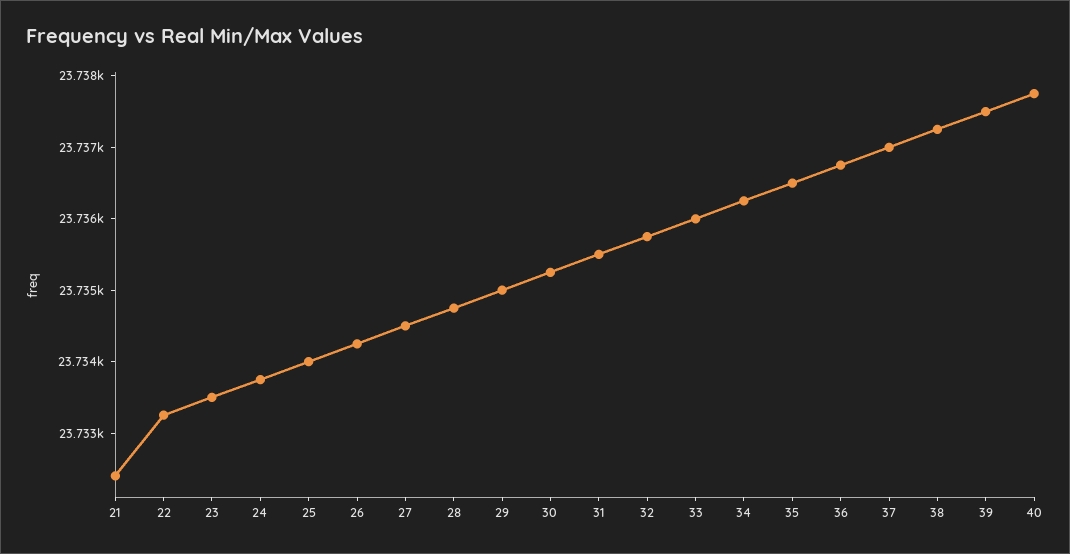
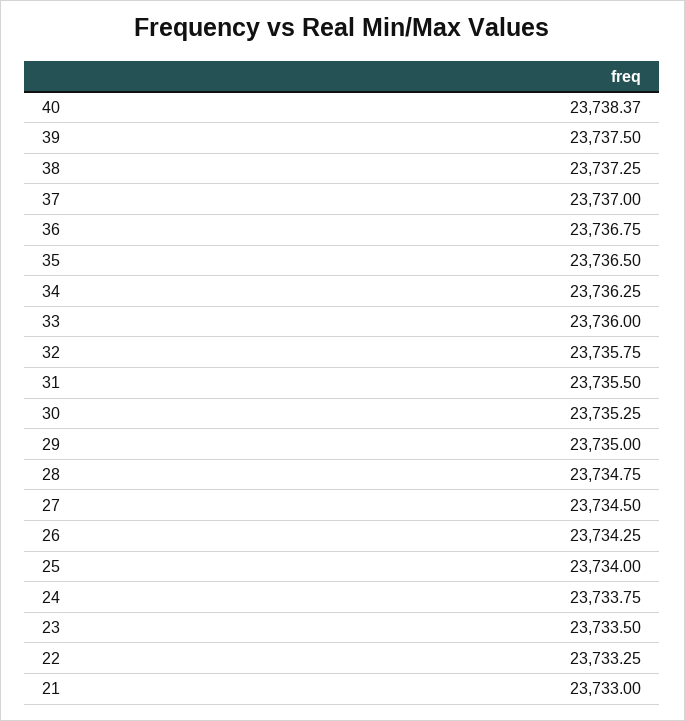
  {
-   "21": 23732.4,
+   "21": 23733,
    "22": 23733.25,
    "23": 23733.5,
    "24": 23733.75,
    "25": 23734,
    "26": 23734.25,
    "27": 23734.5,
    "28": 23734.75,
    "29": 23735,
    "30": 23735.25,
    "31": 23735.5,
    "32": 23735.75,
    "33": 23736,
    "34": 23736.25,
    "35": 23736.5,
    "36": 23736.75,
    "37": 23737,
    "38": 23737.25,
    "39": 23737.5,
-   "40": 23737.8
+   "40": 23738.37
  }

